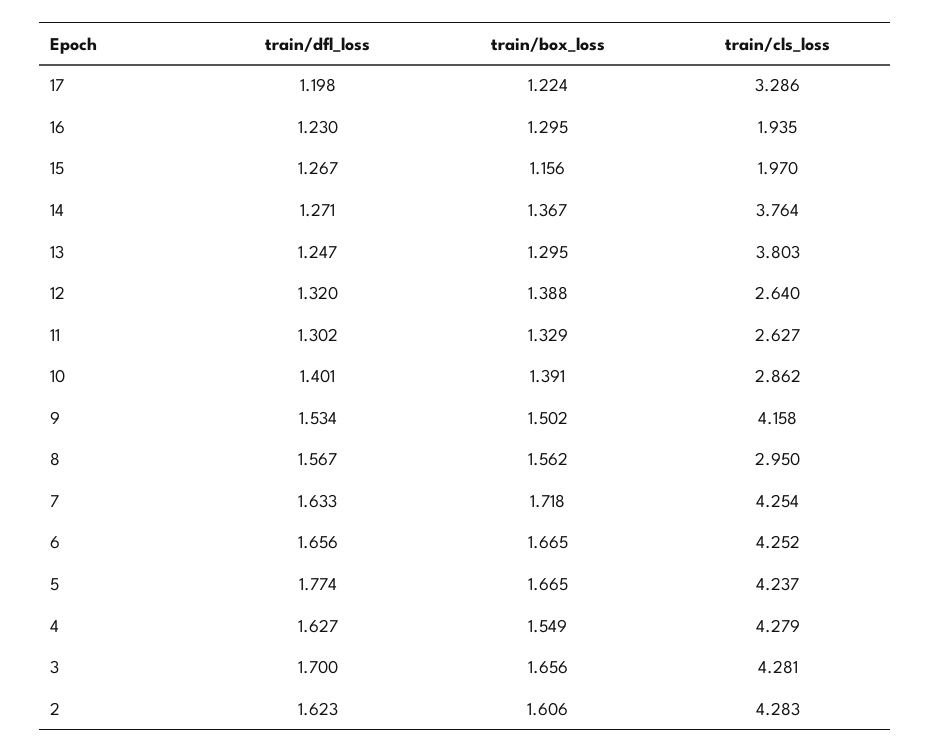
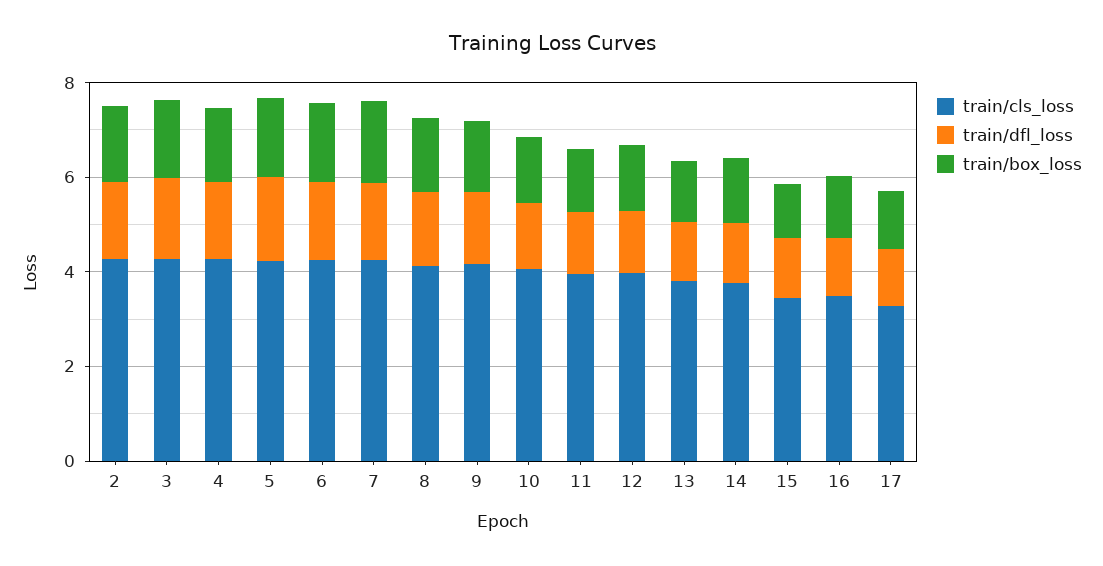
  {
    "train/dfl_loss": {
      "17": 1.198,
      "16": 1.23,
      "15": 1.267,
      "14": 1.271,
      "13": 1.247,
      "12": 1.32,
      "11": 1.302,
      "10": 1.401,
      "9": 1.534,
      "8": 1.567,
      "7": 1.633,
      "6": 1.656,
      "5": 1.774,
      "4": 1.627,
      "3": 1.7,
      "2": 1.623
    },
    "train/box_loss": {
      "17": 1.224,
      "16": 1.295,
      "15": 1.156,
      "14": 1.367,
      "13": 1.295,
      "12": 1.388,
      "11": 1.329,
      "10": 1.391,
      "9": 1.502,
      "8": 1.562,
      "7": 1.718,
      "6": 1.665,
      "5": 1.665,
      "4": 1.549,
      "3": 1.656,
      "2": 1.606
    },
    "train/cls_loss": {
      "17": 3.286,
-     "16": 1.935,
+     "16": 3.5,
-     "15": 1.97,
+     "15": 3.5,
      "14": 3.764,
      "13": 3.803,
-     "12": 2.64,
+     "12": 4,
-     "11": 2.627,
+     "11": 4,
-     "10": 2.862,
+     "10": 4,
      "9": 4.158,
-     "8": 2.95,
+     "8": 4,
      "7": 4.254,
      "6": 4.252,
      "5": 4.237,
      "4": 4.279,
      "3": 4.281,
      "2": 4.283
    }
  }

